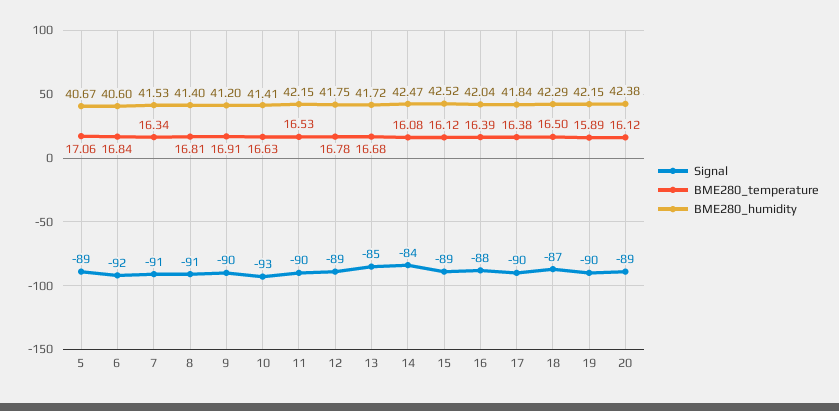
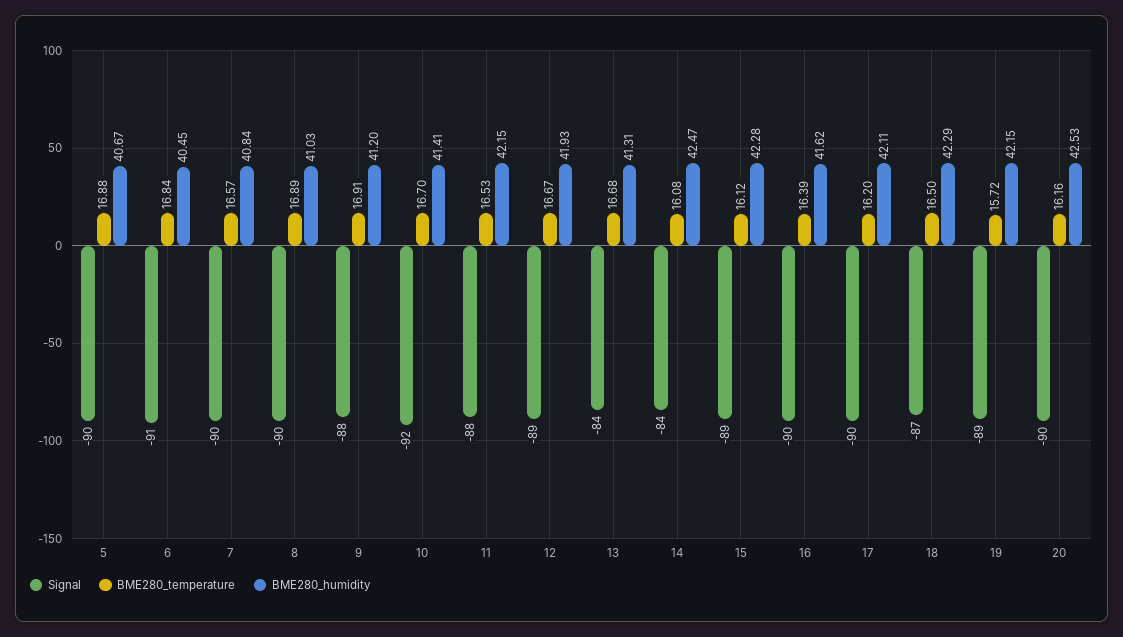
  {
    "Signal": {
-     "5": -89,
+     "5": -90,
-     "6": -92,
+     "6": -91,
-     "7": -91,
+     "7": -90,
-     "8": -91,
+     "8": -90,
-     "9": -90,
+     "9": -88,
-     "10": -93,
+     "10": -92,
-     "11": -90,
+     "11": -88,
      "12": -89,
-     "13": -85,
+     "13": -84,
      "14": -84,
      "15": -89,
-     "16": -88,
+     "16": -90,
      "17": -90,
      "18": -87,
-     "19": -90,
+     "19": -89,
-     "20": -89
+     "20": -90
    },
    "BME280_temperature": {
-     "5": 17.06,
+     "5": 16.88,
      "6": 16.84,
-     "7": 16.34,
+     "7": 16.57,
-     "8": 16.81,
+     "8": 16.89,
      "9": 16.91,
-     "10": 16.63,
+     "10": 16.7,
      "11": 16.53,
-     "12": 16.78,
+     "12": 16.67,
      "13": 16.68,
      "14": 16.08,
      "15": 16.12,
      "16": 16.39,
-     "17": 16.38,
+     "17": 16.2,
      "18": 16.5,
-     "19": 15.89,
+     "19": 15.72,
-     "20": 16.12
+     "20": 16.16
    },
    "BME280_humidity": {
      "5": 40.67,
-     "6": 40.6,
+     "6": 40.45,
-     "7": 41.53,
+     "7": 40.84,
-     "8": 41.4,
+     "8": 41.03,
      "9": 41.2,
      "10": 41.41,
      "11": 42.15,
-     "12": 41.75,
+     "12": 41.93,
-     "13": 41.72,
+     "13": 41.31,
      "14": 42.47,
-     "15": 42.52,
+     "15": 42.28,
-     "16": 42.04,
+     "16": 41.62,
-     "17": 41.84,
+     "17": 42.11,
      "18": 42.29,
      "19": 42.15,
-     "20": 42.38
+     "20": 42.53
    }
  }

